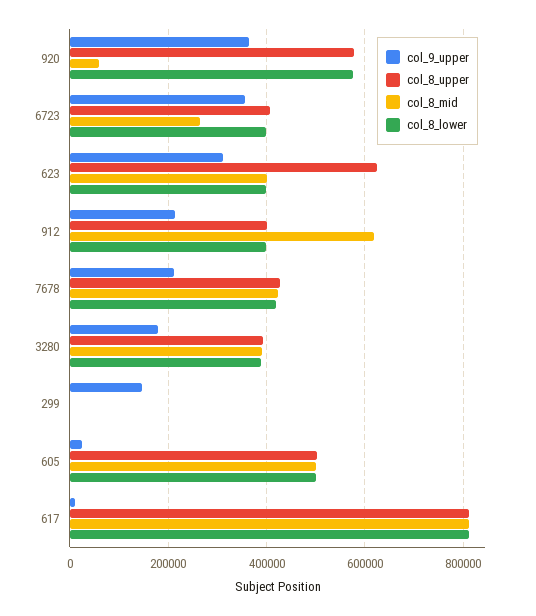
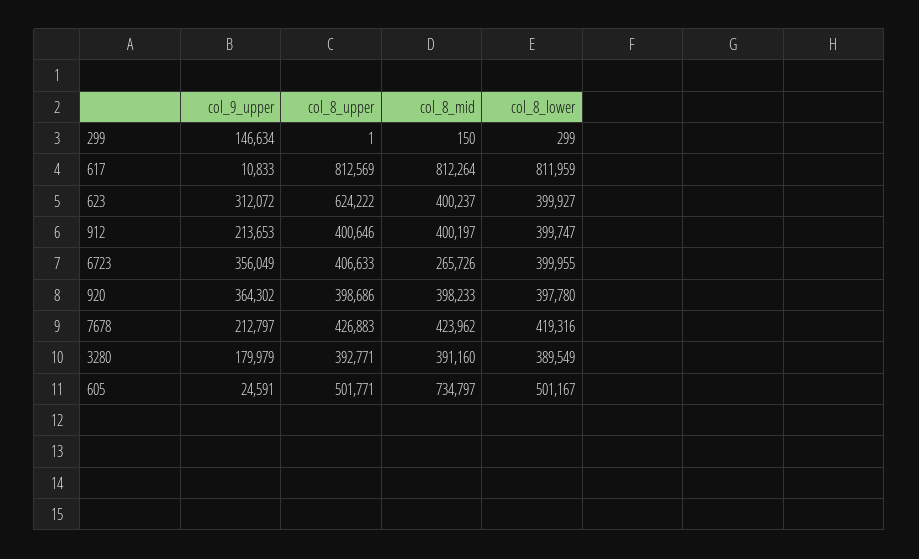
  {
    "col_9_upper": {
      "920": 364302,
      "6723": 356049,
      "623": 312072,
      "912": 213653,
      "7678": 212797,
      "3280": 179979,
      "299": 146634,
      "605": 24591,
      "617": 10833
    },
    "col_8_upper": {
-     "920": 580000,
+     "920": 398686,
      "6723": 406633,
      "623": 624222,
      "912": 400646,
      "7678": 426883,
      "3280": 392771,
      "299": 1,
      "605": 501771,
      "617": 812569
    },
    "col_8_mid": {
-     "920": 60000,
+     "920": 398233,
      "6723": 265726,
      "623": 400237,
-     "912": 620000,
+     "912": 400197,
      "7678": 423962,
      "3280": 391160,
      "299": 150,
-     "605": 500000,
+     "605": 734797,
      "617": 812264
    },
    "col_8_lower": {
-     "920": 580000,
+     "920": 397780,
      "6723": 399955,
      "623": 399927,
      "912": 399747,
      "7678": 419316,
      "3280": 389549,
      "299": 299,
      "605": 501167,
      "617": 811959
    }
  }

